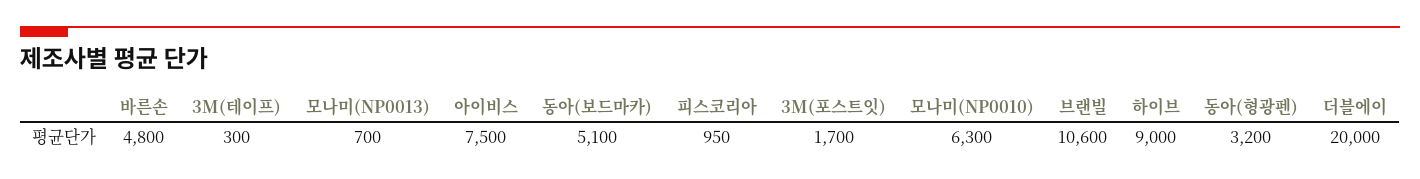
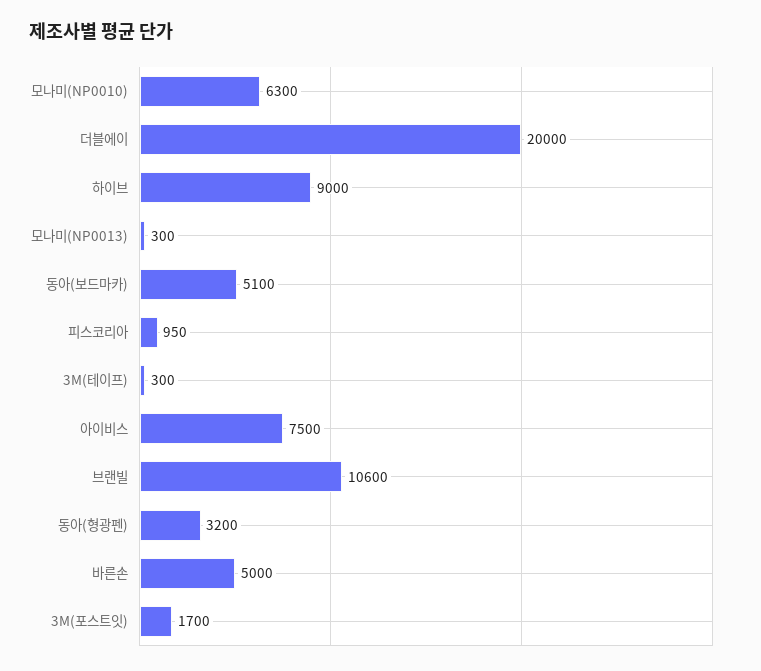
  {
-   "바른손": 4800,
+   "바른손": 5000,
    "3M(테이프)": 300,
-   "모나미(NP0013)": 700,
+   "모나미(NP0013)": 300,
    "아이비스": 7500,
    "동아(보드마카)": 5100,
    "피스코리아": 950,
    "3M(포스트잇)": 1700,
    "모나미(NP0010)": 6300,
    "브랜빌": 10600,
    "하이브": 9000,
    "동아(형광펜)": 3200,
    "더블에이": 20000
  }

